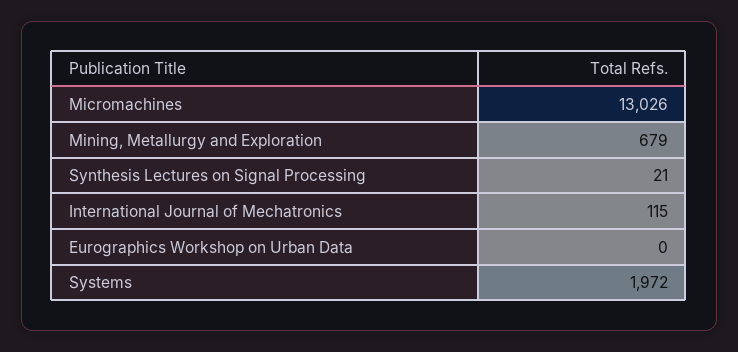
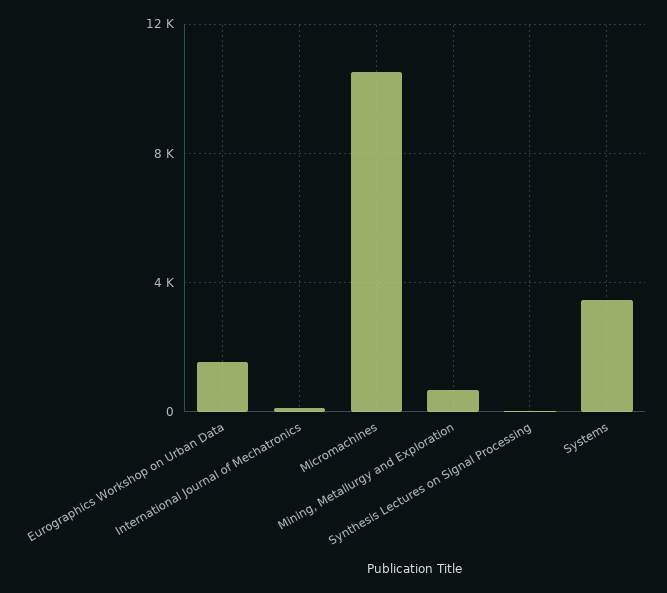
  {
-   "Micromachines": 13026,
+   "Micromachines": 10500,
    "Mining, Metallurgy and Exploration": 679,
    "Synthesis Lectures on Signal Processing": 21,
    "International Journal of Mechatronics": 115,
-   "Eurographics Workshop on Urban Data": 0,
+   "Eurographics Workshop on Urban Data": 1500,
-   "Systems": 1972
+   "Systems": 3500
  }

